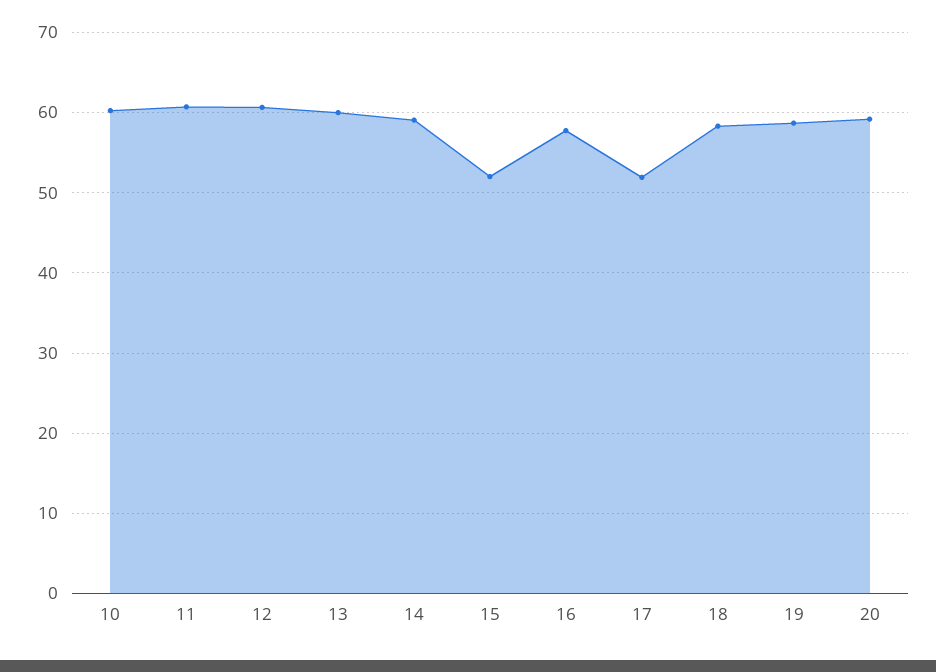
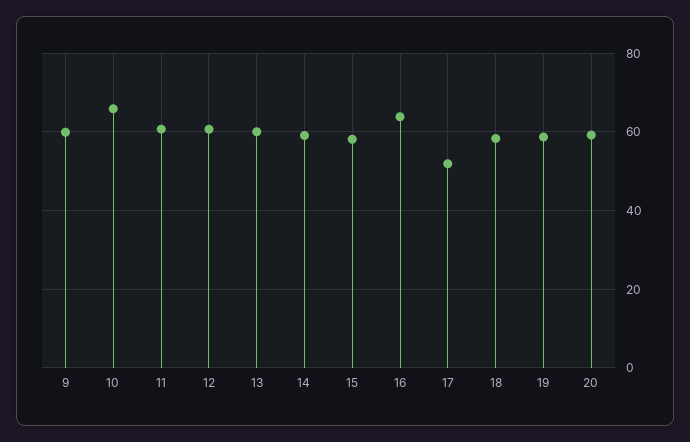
  {
-   "10": 60,
+   "10": 66,
    "11": 61,
    "12": 61,
    "13": 60,
    "14": 59,
-   "15": 52,
+   "15": 58,
-   "16": 58,
+   "16": 64,
    "17": 52,
    "18": 58,
    "19": 59,
-   "20": 59
+   "20": 59,
+   "9": 60
  }

